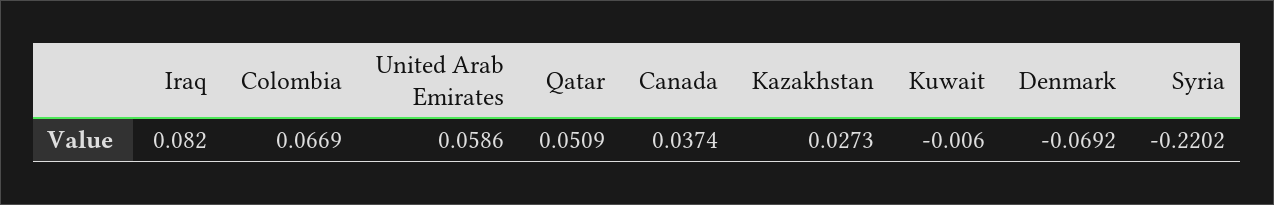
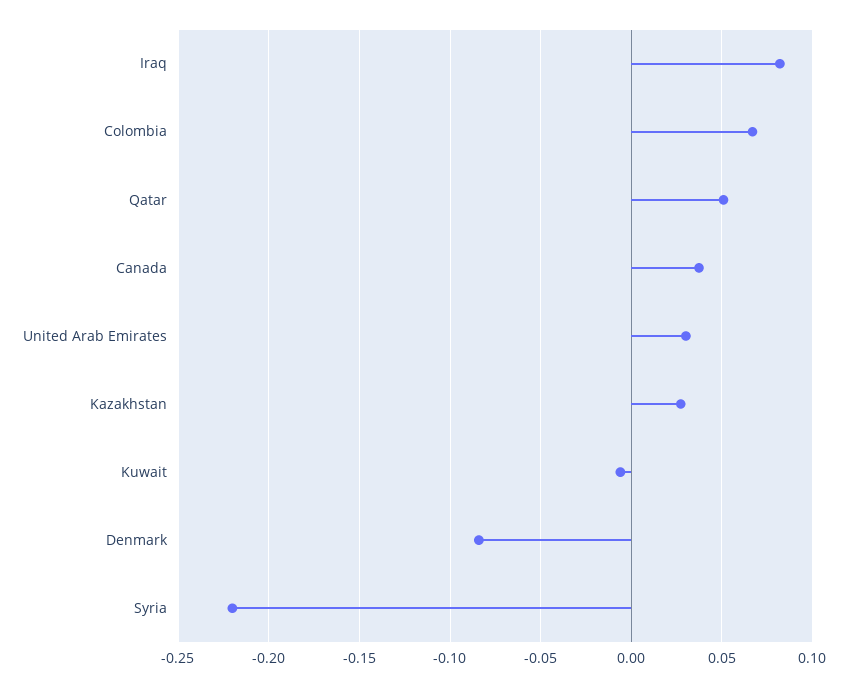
  {
    "Iraq": 0.082,
    "Colombia": 0.0669,
-   "United Arab Emirates": 0.0586,
+   "United Arab Emirates": 0.03,
    "Qatar": 0.0509,
    "Canada": 0.0374,
    "Kazakhstan": 0.0273,
    "Kuwait": -0.006,
-   "Denmark": -0.0692,
+   "Denmark": -0.085,
    "Syria": -0.2202
  }

